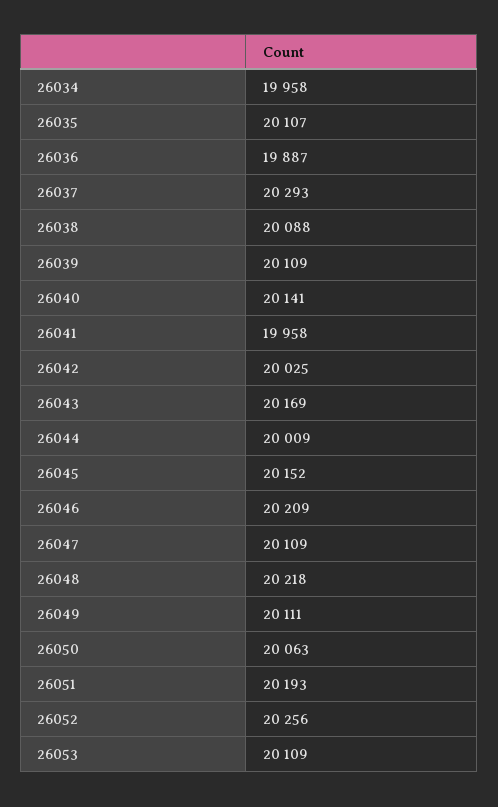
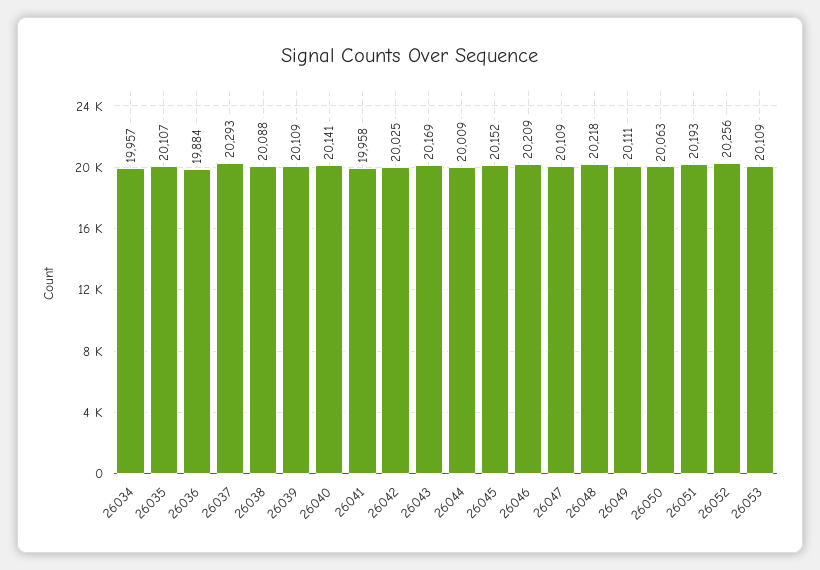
  {
-   "26034": 19958,
+   "26034": 19957,
    "26035": 20107,
-   "26036": 19887,
+   "26036": 19884,
    "26037": 20293,
    "26038": 20088,
    "26039": 20109,
    "26040": 20141,
    "26041": 19958,
    "26042": 20025,
    "26043": 20169,
    "26044": 20009,
    "26045": 20152,
    "26046": 20209,
    "26047": 20109,
    "26048": 20218,
    "26049": 20111,
    "26050": 20063,
    "26051": 20193,
    "26052": 20256,
    "26053": 20109
  }

